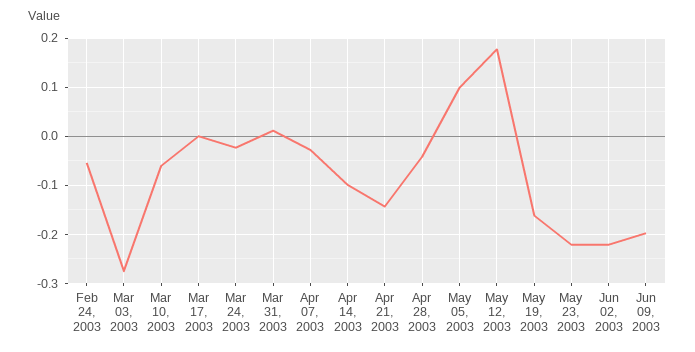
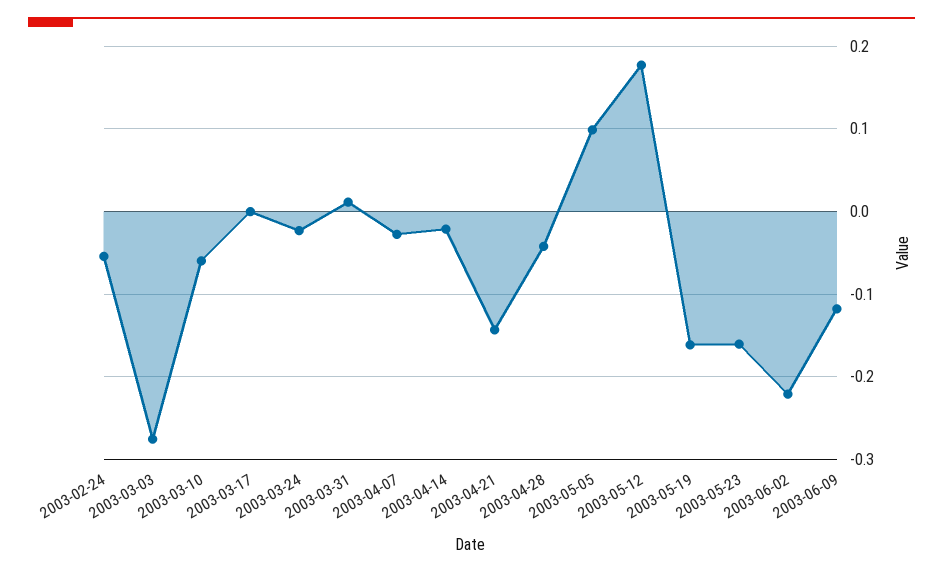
  {
    "Feb 24, 2003": -0.05,
    "Mar 03, 2003": -0.28,
    "Mar 10, 2003": -0.06,
    "Mar 17, 2003": 0,
    "Mar 24, 2003": -0.02,
    "Mar 31, 2003": 0.01,
    "Apr 07, 2003": -0.03,
-   "Apr 14, 2003": -0.1,
+   "Apr 14, 2003": -0.02,
    "Apr 21, 2003": -0.14,
    "Apr 28, 2003": -0.04,
    "May 05, 2003": 0.1,
    "May 12, 2003": 0.18,
    "May 19, 2003": -0.16,
-   "May 23, 2003": -0.22,
+   "May 23, 2003": -0.16,
    "Jun 02, 2003": -0.22,
-   "Jun 09, 2003": -0.2
+   "Jun 09, 2003": -0.12
  }

